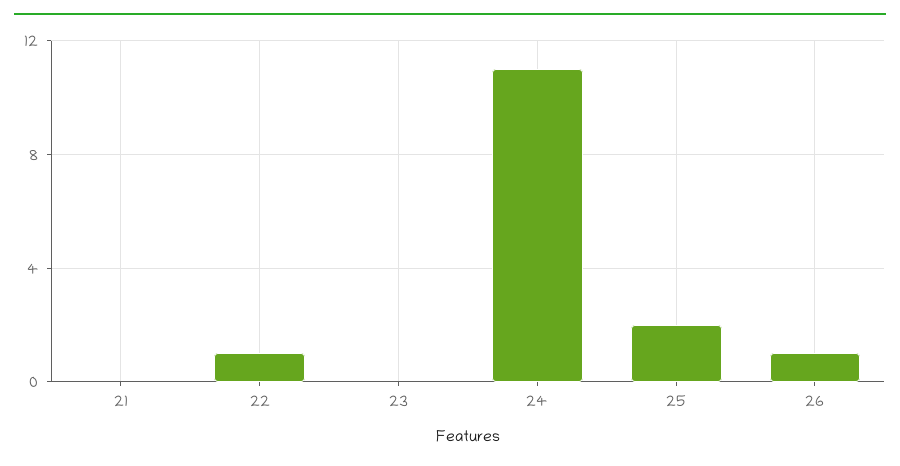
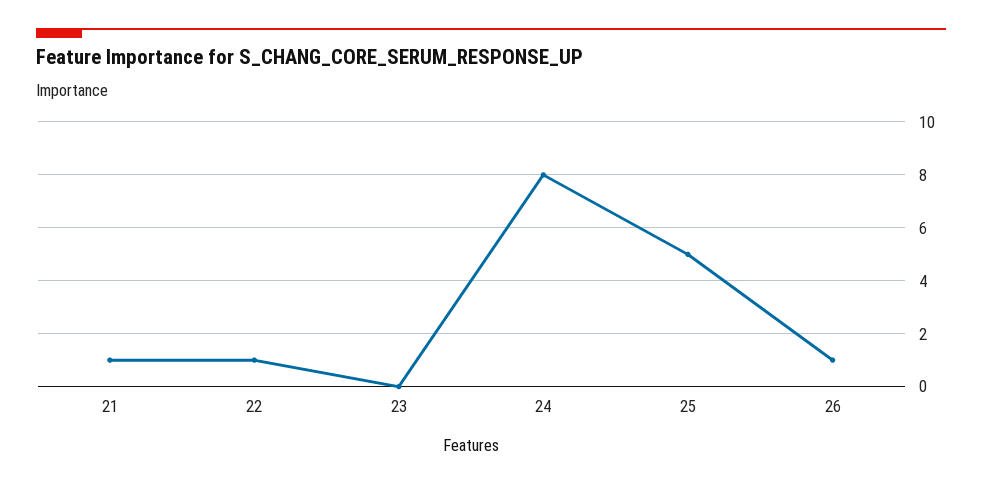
  {
-   "21": 0,
+   "21": 1,
    "22": 1,
    "23": 0,
-   "24": 11,
+   "24": 8,
-   "25": 2,
+   "25": 5,
    "26": 1
  }

